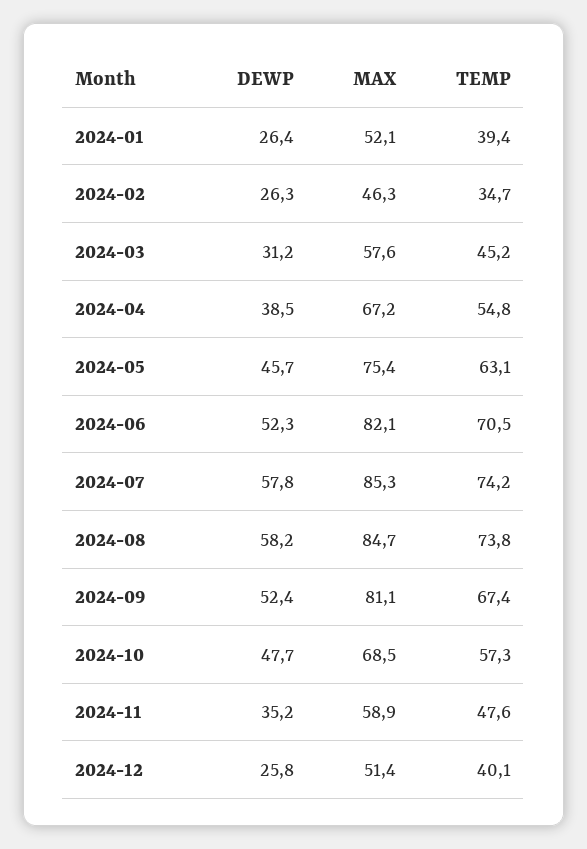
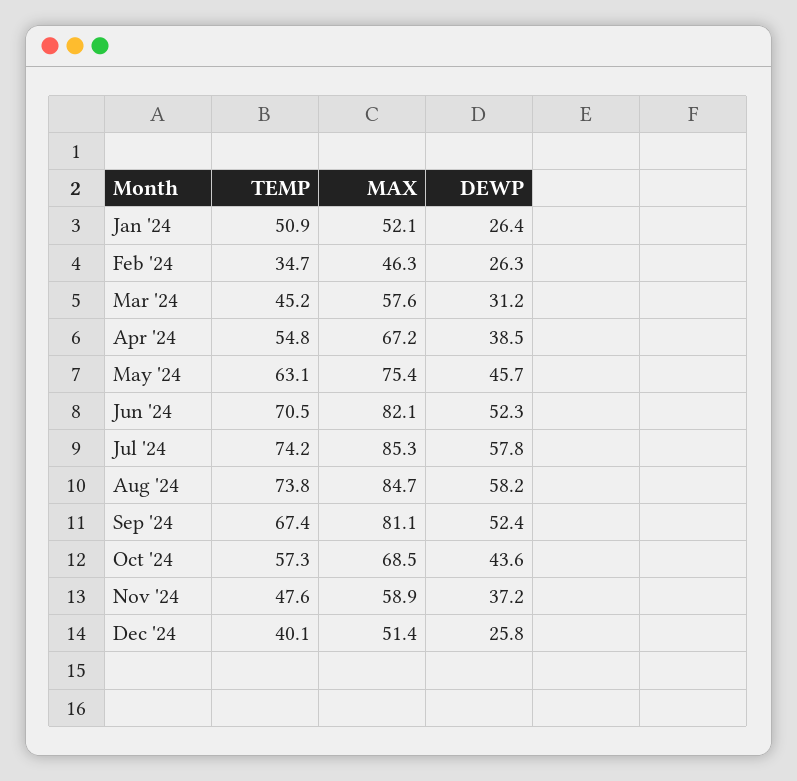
  {
    "DEWP": {
      "2024-01": 26.4,
      "2024-02": 26.3,
      "2024-03": 31.2,
      "2024-04": 38.5,
      "2024-05": 45.7,
      "2024-06": 52.3,
      "2024-07": 57.8,
      "2024-08": 58.2,
      "2024-09": 52.4,
-     "2024-10": 47.7,
+     "2024-10": 43.6,
-     "2024-11": 35.2,
+     "2024-11": 37.2,
      "2024-12": 25.8
    },
    "MAX": {
      "2024-01": 52.1,
      "2024-02": 46.3,
      "2024-03": 57.6,
      "2024-04": 67.2,
      "2024-05": 75.4,
      "2024-06": 82.1,
      "2024-07": 85.3,
      "2024-08": 84.7,
      "2024-09": 81.1,
      "2024-10": 68.5,
      "2024-11": 58.9,
      "2024-12": 51.4
    },
    "TEMP": {
-     "2024-01": 39.4,
+     "2024-01": 50.9,
      "2024-02": 34.7,
      "2024-03": 45.2,
      "2024-04": 54.8,
      "2024-05": 63.1,
      "2024-06": 70.5,
      "2024-07": 74.2,
      "2024-08": 73.8,
      "2024-09": 67.4,
      "2024-10": 57.3,
      "2024-11": 47.6,
      "2024-12": 40.1
    }
  }

